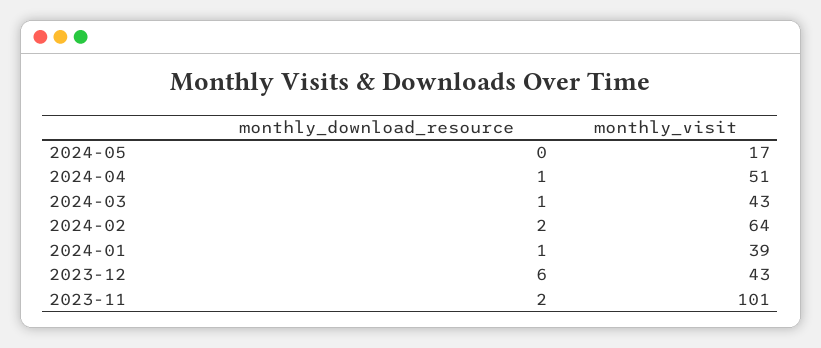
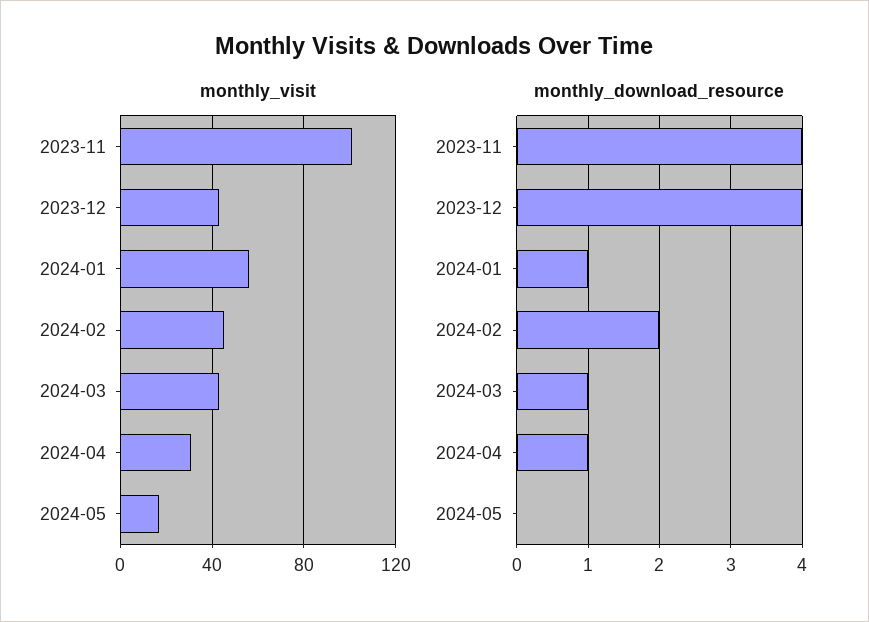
  {
    "monthly_download_resource": {
      "2024-05": 0,
      "2024-04": 1,
      "2024-03": 1,
      "2024-02": 2,
      "2024-01": 1,
-     "2023-12": 6,
+     "2023-12": 4,
-     "2023-11": 2
+     "2023-11": 4
    },
    "monthly_visit": {
      "2024-05": 17,
-     "2024-04": 51,
+     "2024-04": 30,
      "2024-03": 43,
-     "2024-02": 64,
+     "2024-02": 45,
-     "2024-01": 39,
+     "2024-01": 55,
      "2023-12": 43,
      "2023-11": 101
    }
  }

